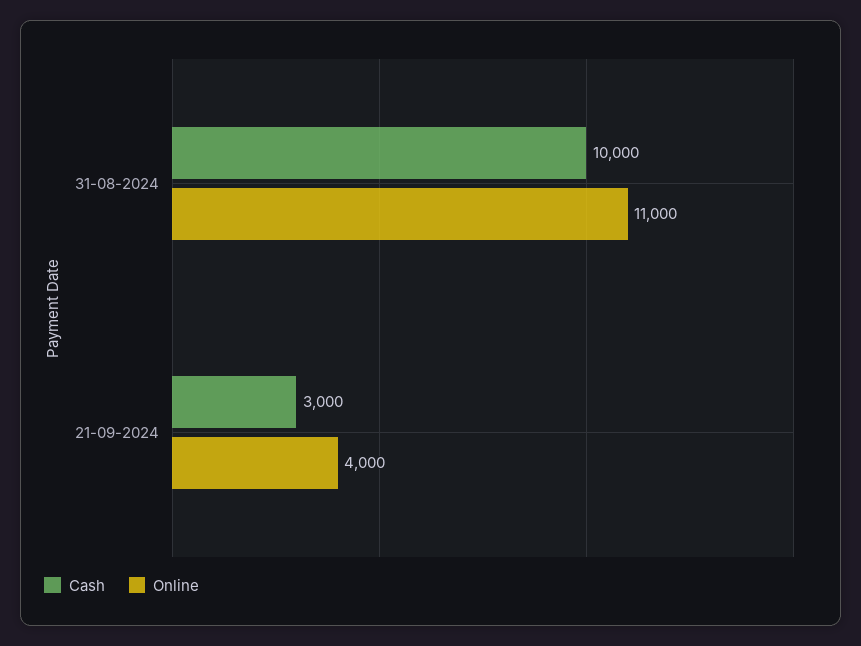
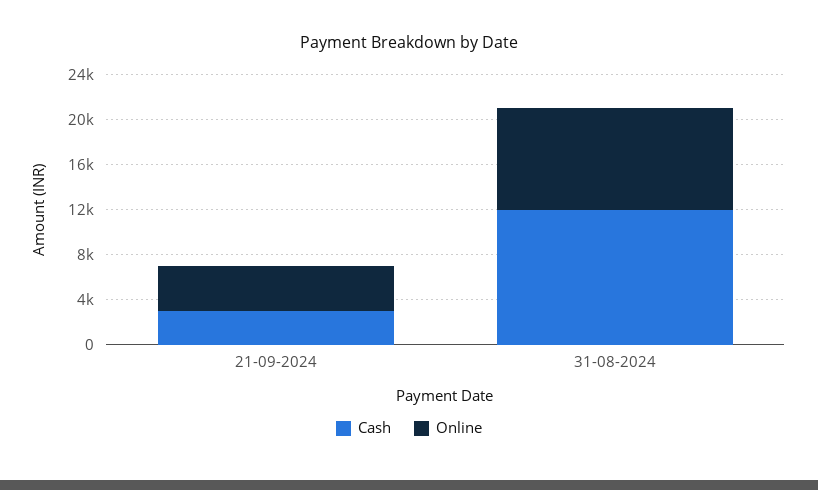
  {
    "Cash": {
-     "31-08-2024": 10000,
+     "31-08-2024": 12000,
      "21-09-2024": 3000
    },
    "Online": {
-     "31-08-2024": 11000,
+     "31-08-2024": 9000,
      "21-09-2024": 4000
    }
  }

